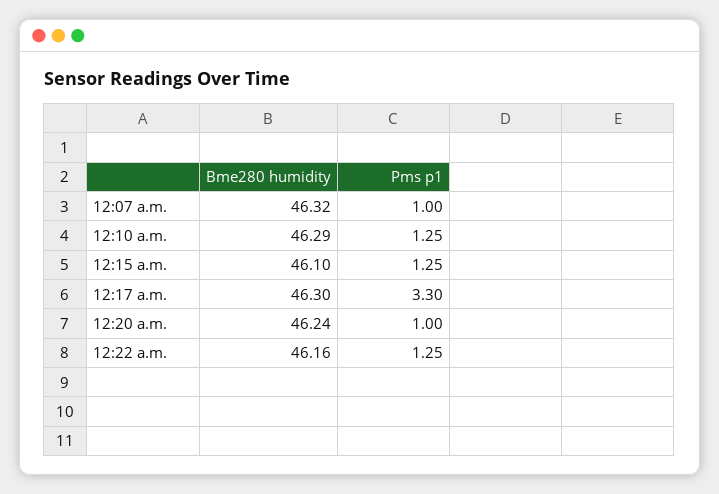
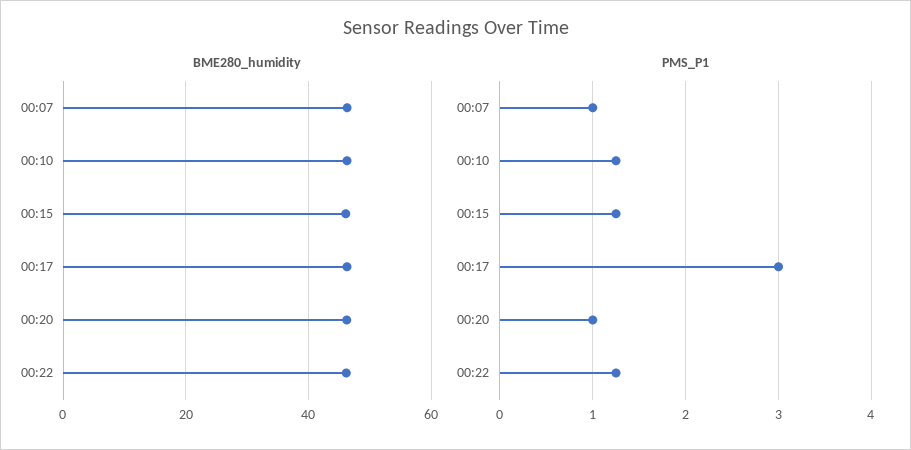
  {
    "Bme280 humidity": {
      "12:07 a.m.": 46.32,
      "12:10 a.m.": 46.29,
      "12:15 a.m.": 46.1,
      "12:17 a.m.": 46.3,
      "12:20 a.m.": 46.24,
      "12:22 a.m.": 46.16
    },
    "Pms p1": {
      "12:07 a.m.": 1,
      "12:10 a.m.": 1.25,
      "12:15 a.m.": 1.25,
-     "12:17 a.m.": 3.3,
+     "12:17 a.m.": 3,
      "12:20 a.m.": 1,
      "12:22 a.m.": 1.25
    }
  }

